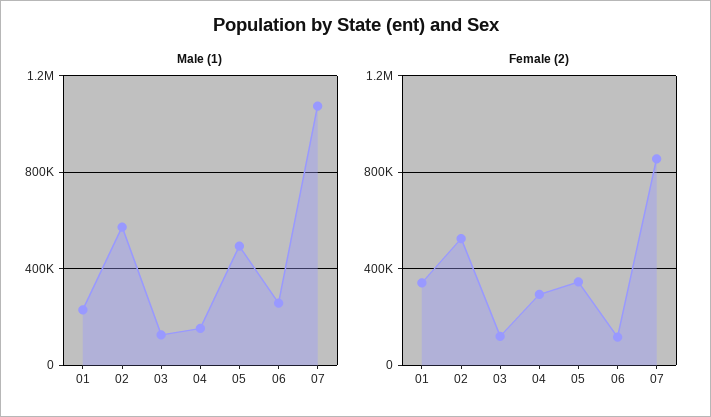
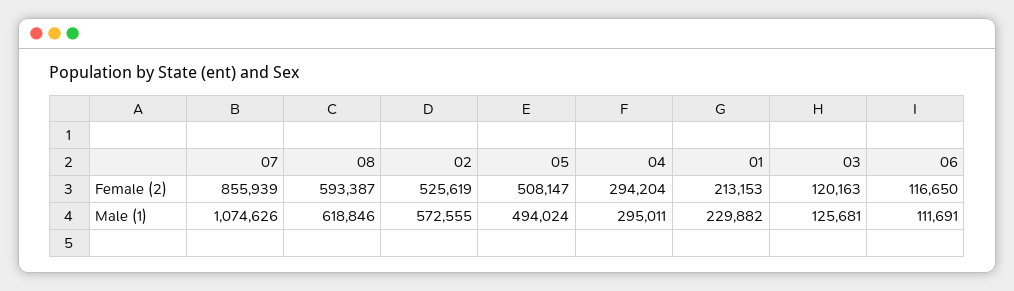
  {
    "Male (1)": {
      "01": 229882,
      "02": 572555,
      "03": 125681,
-     "04": 150000,
+     "04": 295011,
      "05": 494024,
-     "06": 250000,
+     "06": 111691,
-     "07": 1074626
+     "07": 1074626,
+     "08": 618846
    },
    "Female (2)": {
-     "01": 350000,
+     "01": 213153,
      "02": 525619,
      "03": 120163,
      "04": 294204,
-     "05": 350000,
+     "05": 508147,
      "06": 116650,
-     "07": 855939
+     "07": 855939,
+     "08": 593387
    }
  }

